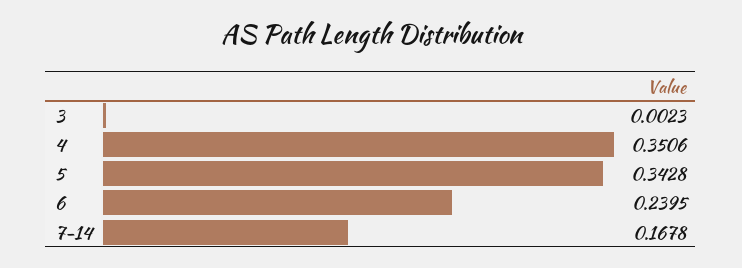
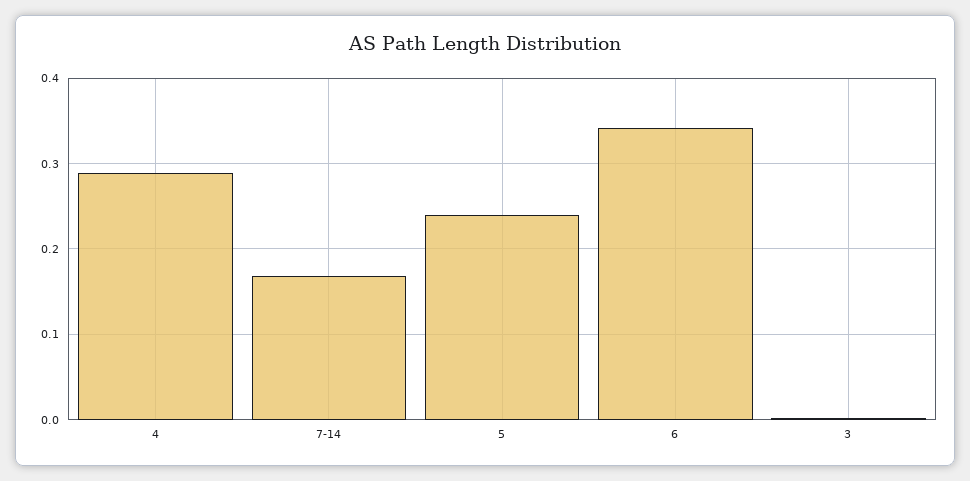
  {
    "3": 0.0023,
-   "4": 0.3506,
+   "4": 0.29,
-   "5": 0.3428,
+   "5": 0.24,
-   "6": 0.2395,
+   "6": 0.34,
    "7-14": 0.1678
  }

